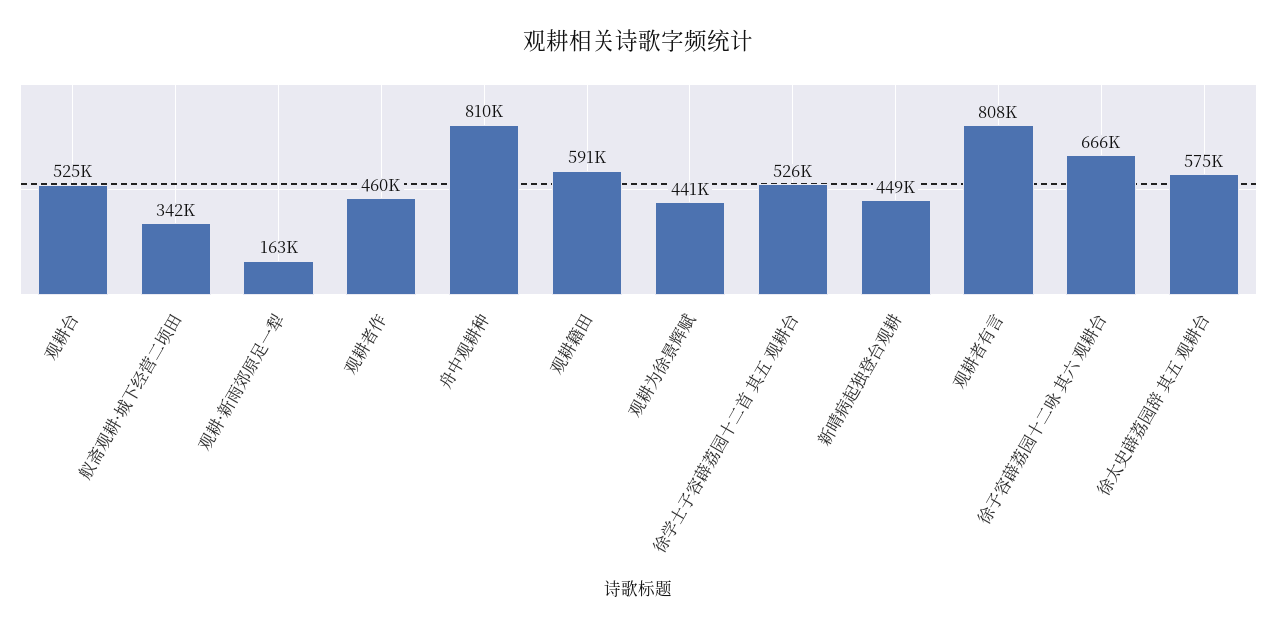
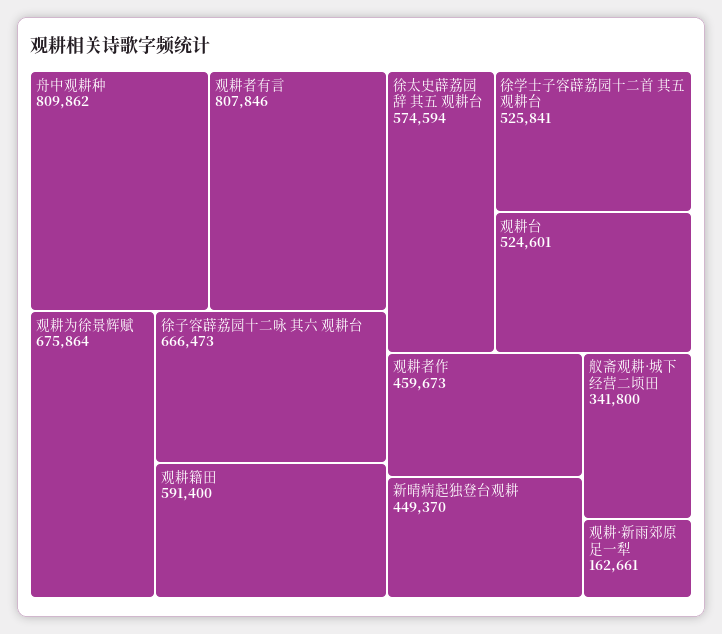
  {
    "观耕台": 524601,
    "舣斋观耕·城下经营二顷田": 341800,
    "观耕·新雨郊原足一犁": 162661,
    "观耕者作": 459673,
    "舟中观耕种": 809862,
    "观耕籍田": 591400,
-   "观耕为徐景辉赋": 441000,
+   "观耕为徐景辉赋": 675864,
    "徐学士子容薜荔园十二首 其五 观耕台": 525841,
    "新晴病起独登台观耕": 449370,
    "观耕者有言": 807846,
    "徐子容薜荔园十二咏 其六 观耕台": 666473,
    "徐太史薜荔园辞 其五 观耕台": 574594
  }

